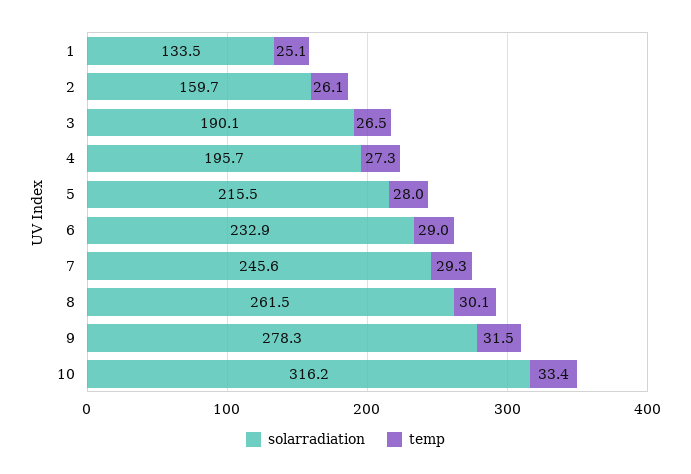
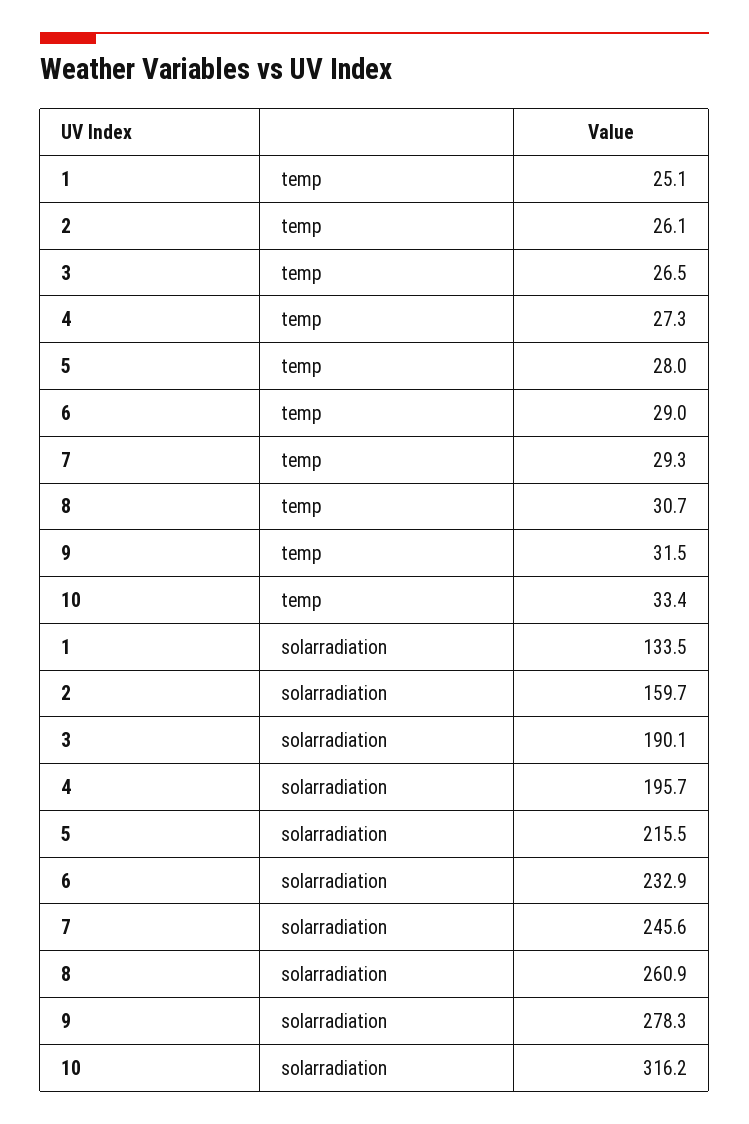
  {
    "solarradiation": {
      "1": 133.5,
      "2": 159.7,
      "3": 190.1,
      "4": 195.7,
      "5": 215.5,
      "6": 232.9,
      "7": 245.6,
-     "8": 261.5,
+     "8": 260.9,
      "9": 278.3,
      "10": 316.2
    },
    "temp": {
      "1": 25.1,
      "2": 26.1,
      "3": 26.5,
      "4": 27.3,
      "5": 28,
      "6": 29,
      "7": 29.3,
-     "8": 30.1,
+     "8": 30.7,
      "9": 31.5,
      "10": 33.4
    }
  }

